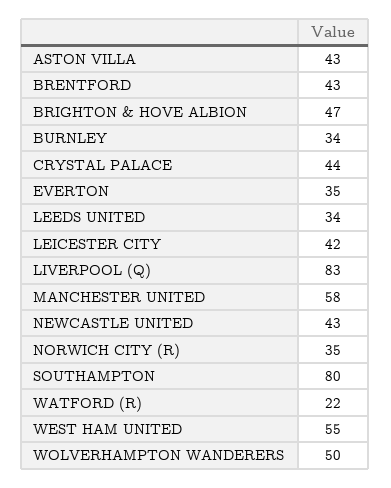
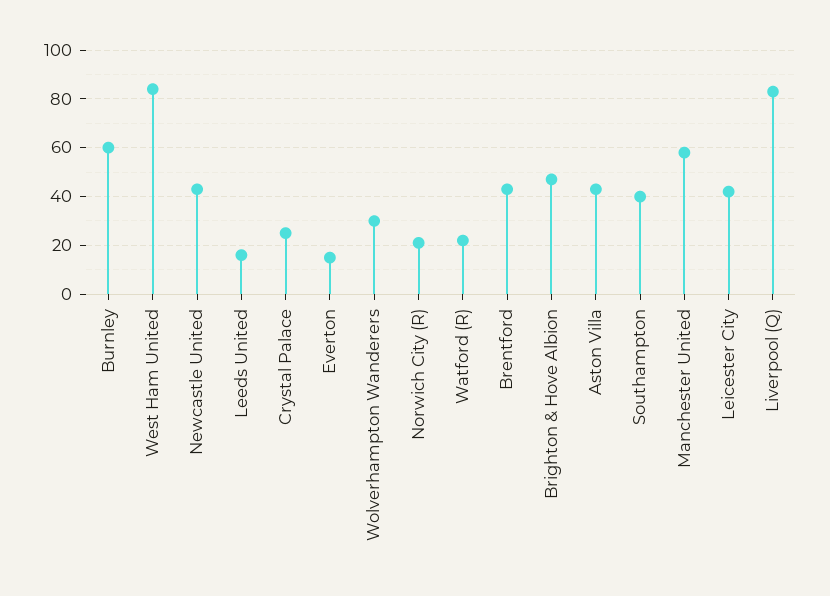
  {
    "ASTON VILLA": 43,
    "BRENTFORD": 43,
    "BRIGHTON & HOVE ALBION": 47,
-   "BURNLEY": 34,
+   "BURNLEY": 60,
-   "CRYSTAL PALACE": 44,
+   "CRYSTAL PALACE": 25,
-   "EVERTON": 35,
+   "EVERTON": 15,
-   "LEEDS UNITED": 34,
+   "LEEDS UNITED": 15,
    "LEICESTER CITY": 42,
    "LIVERPOOL (Q)": 83,
    "MANCHESTER UNITED": 58,
    "NEWCASTLE UNITED": 43,
-   "NORWICH CITY (R)": 35,
+   "NORWICH CITY (R)": 20,
-   "SOUTHAMPTON": 80,
+   "SOUTHAMPTON": 40,
    "WATFORD (R)": 22,
-   "WEST HAM UNITED": 55,
+   "WEST HAM UNITED": 85,
-   "WOLVERHAMPTON WANDERERS": 50
+   "WOLVERHAMPTON WANDERERS": 30
  }

